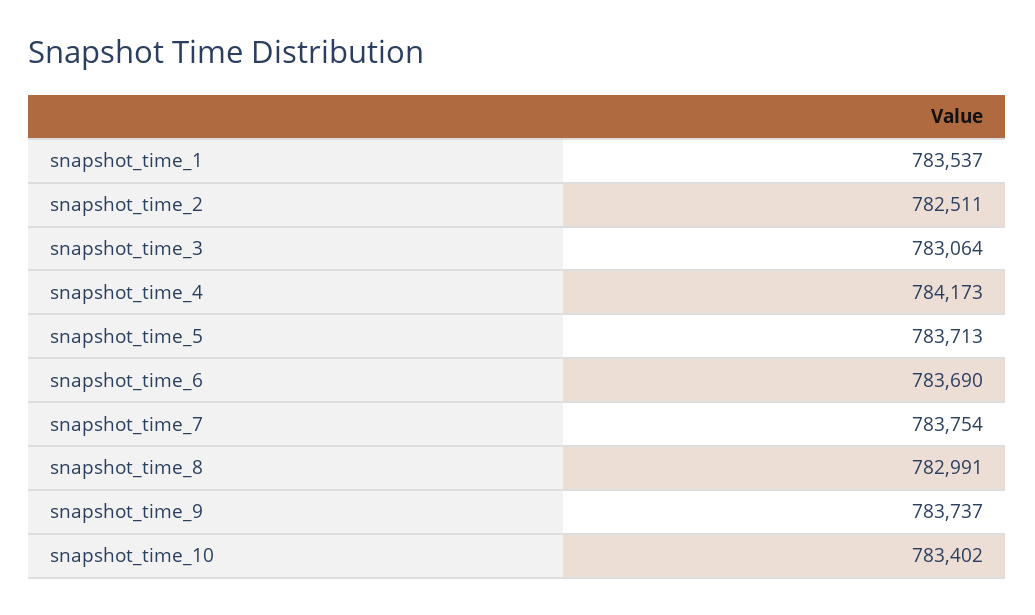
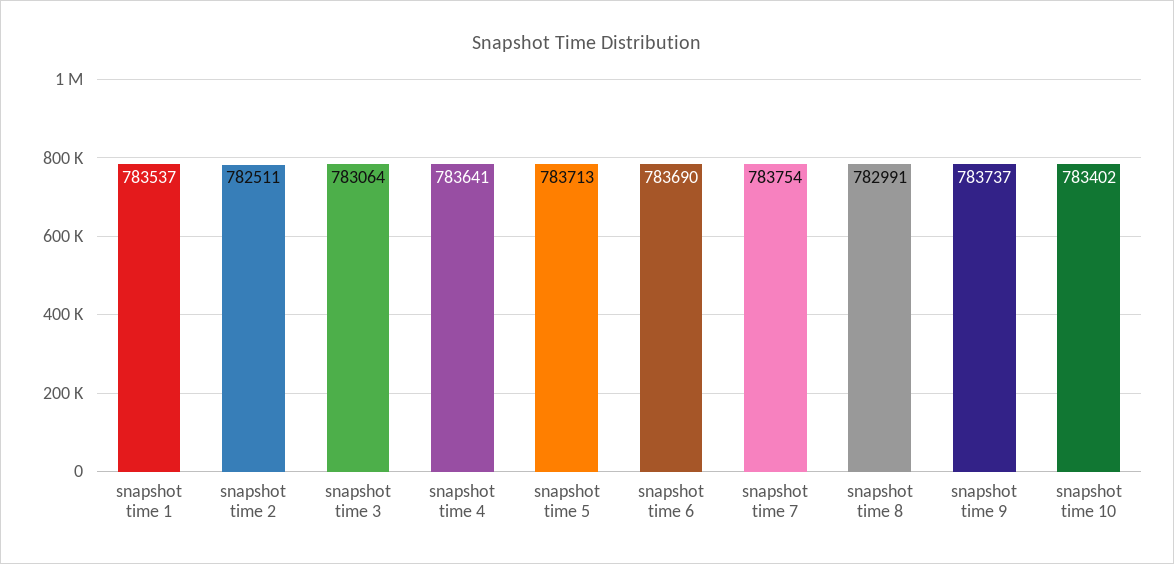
  {
    "snapshot_time_1": 783537,
    "snapshot_time_2": 782511,
    "snapshot_time_3": 783064,
-   "snapshot_time_4": 784173,
+   "snapshot_time_4": 783641,
    "snapshot_time_5": 783713,
    "snapshot_time_6": 783690,
    "snapshot_time_7": 783754,
    "snapshot_time_8": 782991,
    "snapshot_time_9": 783737,
    "snapshot_time_10": 783402
  }

